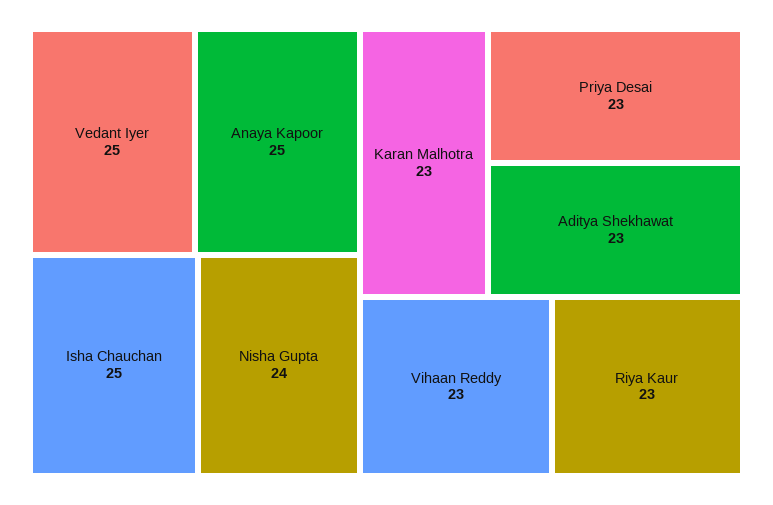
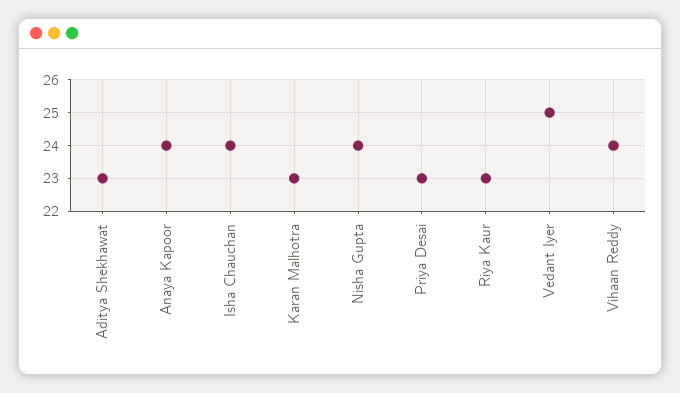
  {
    "Vedant Iyer": 25,
-   "Anaya Kapoor": 25,
+   "Anaya Kapoor": 24,
-   "Isha Chauchan": 25,
+   "Isha Chauchan": 24,
    "Nisha Gupta": 24,
    "Karan Malhotra": 23,
    "Priya Desai": 23,
    "Aditya Shekhawat": 23,
-   "Vihaan Reddy": 23,
+   "Vihaan Reddy": 24,
    "Riya Kaur": 23
  }

